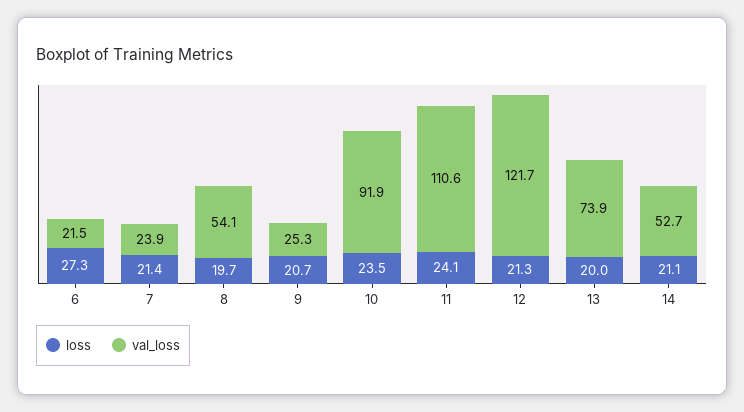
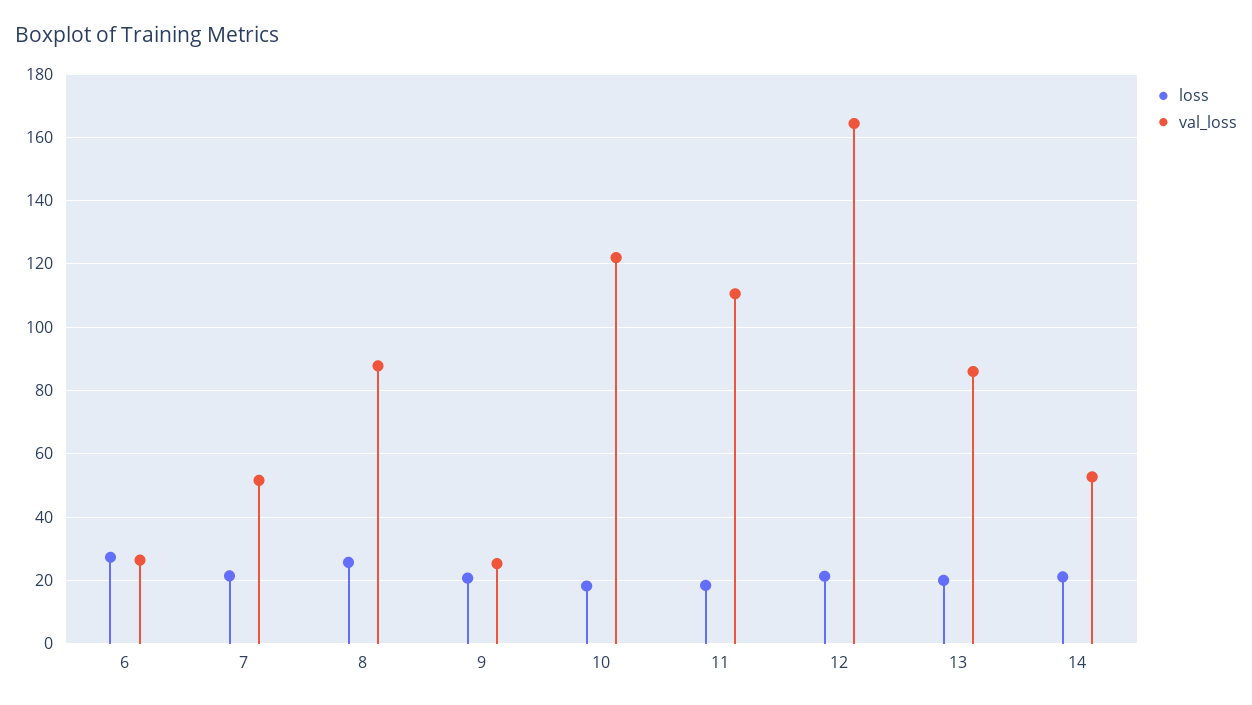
  {
    "loss": {
      "6": 27.3,
      "7": 21.4,
-     "8": 19.7,
+     "8": 26,
      "9": 20.7,
-     "10": 23.5,
+     "10": 18,
-     "11": 24.1,
+     "11": 18,
      "12": 21.3,
      "13": 20,
      "14": 21.1
    },
    "val_loss": {
-     "6": 21.5,
+     "6": 26,
-     "7": 23.9,
+     "7": 52,
-     "8": 54.1,
+     "8": 88,
      "9": 25.3,
-     "10": 91.9,
+     "10": 122,
      "11": 110.6,
-     "12": 121.7,
+     "12": 164,
-     "13": 73.9,
+     "13": 86,
      "14": 52.7
    }
  }

